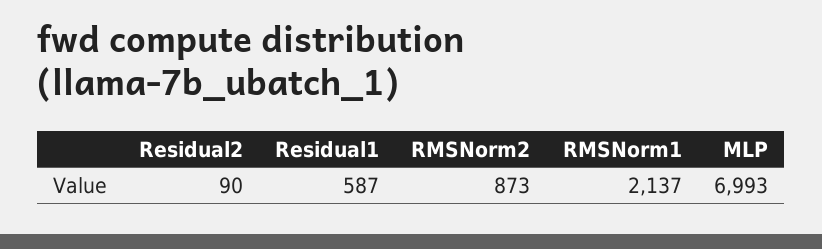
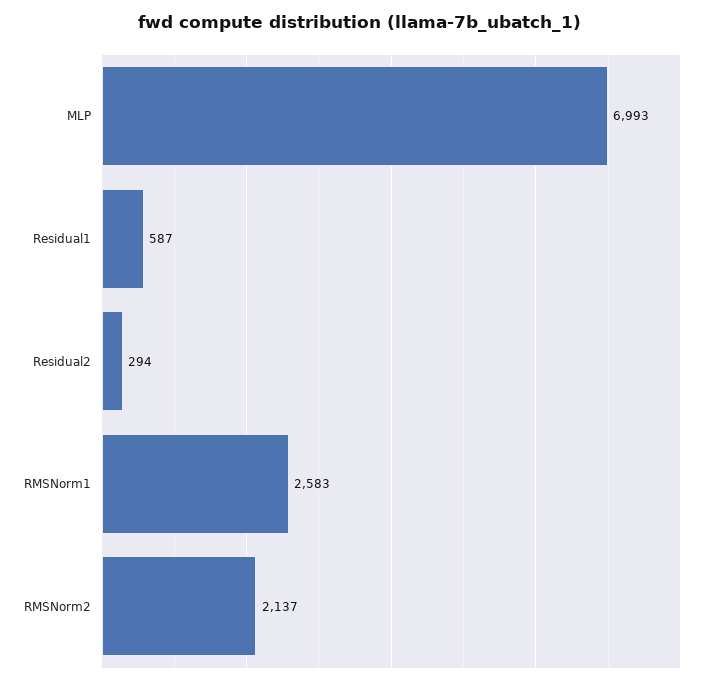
  {
-   "Residual2": 90,
+   "Residual2": 294,
    "Residual1": 587,
-   "RMSNorm2": 873,
+   "RMSNorm2": 2137,
-   "RMSNorm1": 2137,
+   "RMSNorm1": 2583,
    "MLP": 6993
  }

